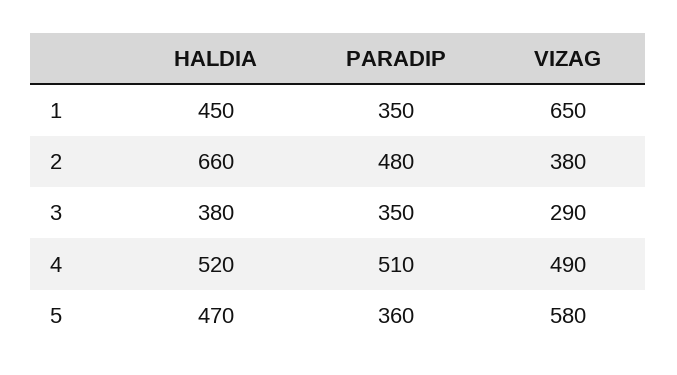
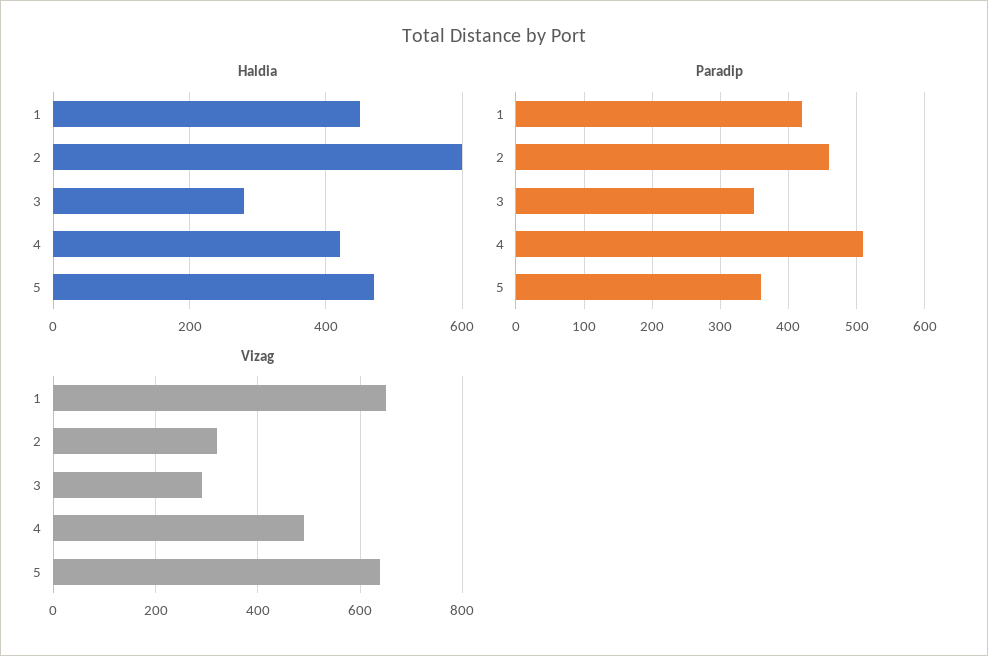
  {
    "HALDIA": {
      "1": 450,
-     "2": 660,
+     "2": 600,
-     "3": 380,
+     "3": 280,
-     "4": 520,
+     "4": 420,
      "5": 470
    },
    "PARADIP": {
-     "1": 350,
+     "1": 420,
-     "2": 480,
+     "2": 460,
      "3": 350,
      "4": 510,
      "5": 360
    },
    "VIZAG": {
      "1": 650,
-     "2": 380,
+     "2": 320,
      "3": 290,
      "4": 490,
-     "5": 580
+     "5": 640
    }
  }

